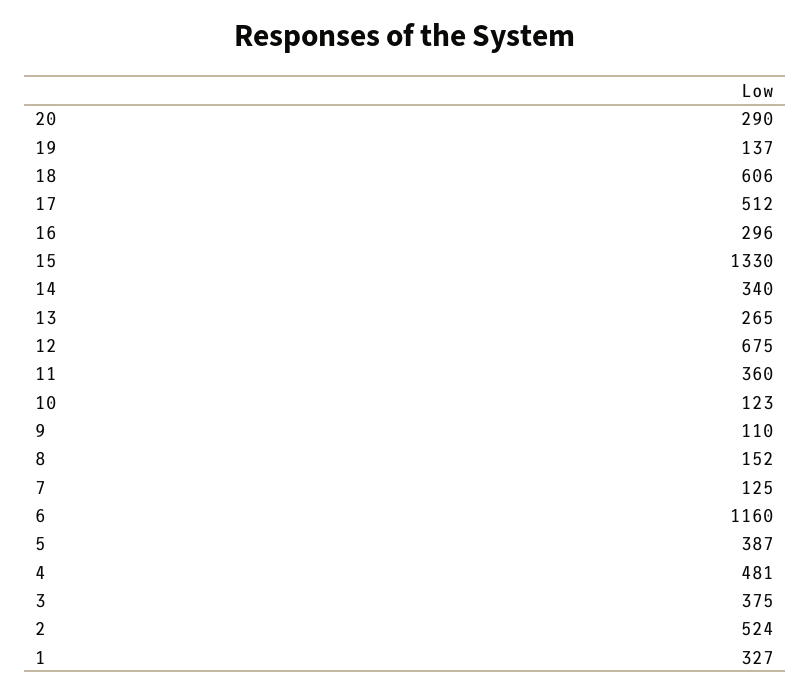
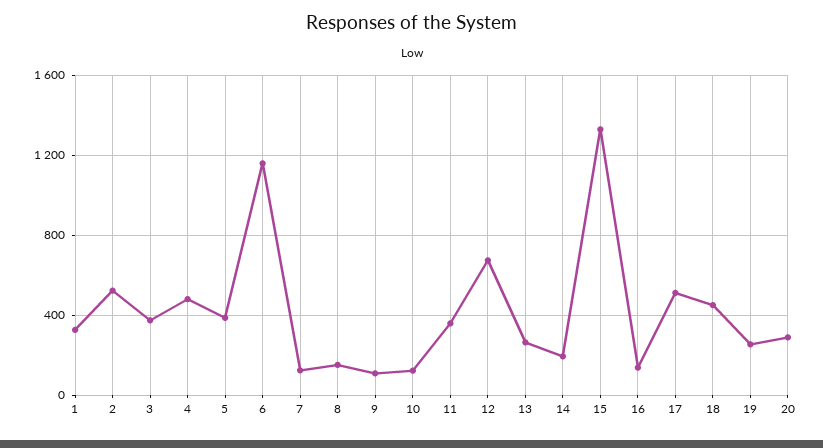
  {
    "20": 290,
-   "19": 137,
+   "19": 250,
-   "18": 606,
+   "18": 450,
    "17": 512,
-   "16": 296,
+   "16": 150,
    "15": 1330,
-   "14": 340,
+   "14": 200,
    "13": 265,
    "12": 675,
    "11": 360,
    "10": 123,
    "9": 110,
    "8": 152,
    "7": 125,
    "6": 1160,
    "5": 387,
    "4": 481,
    "3": 375,
    "2": 524,
    "1": 327
  }

